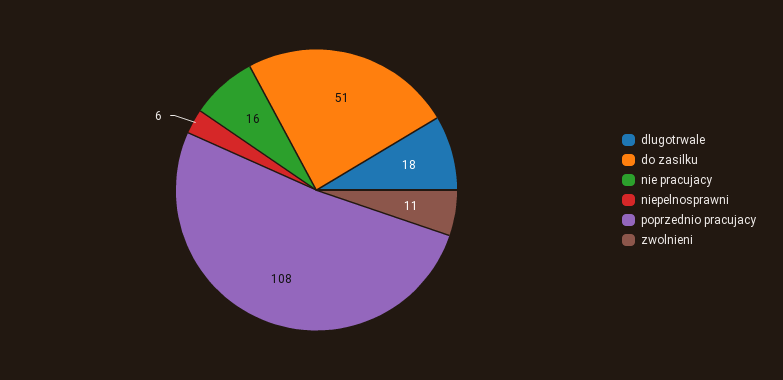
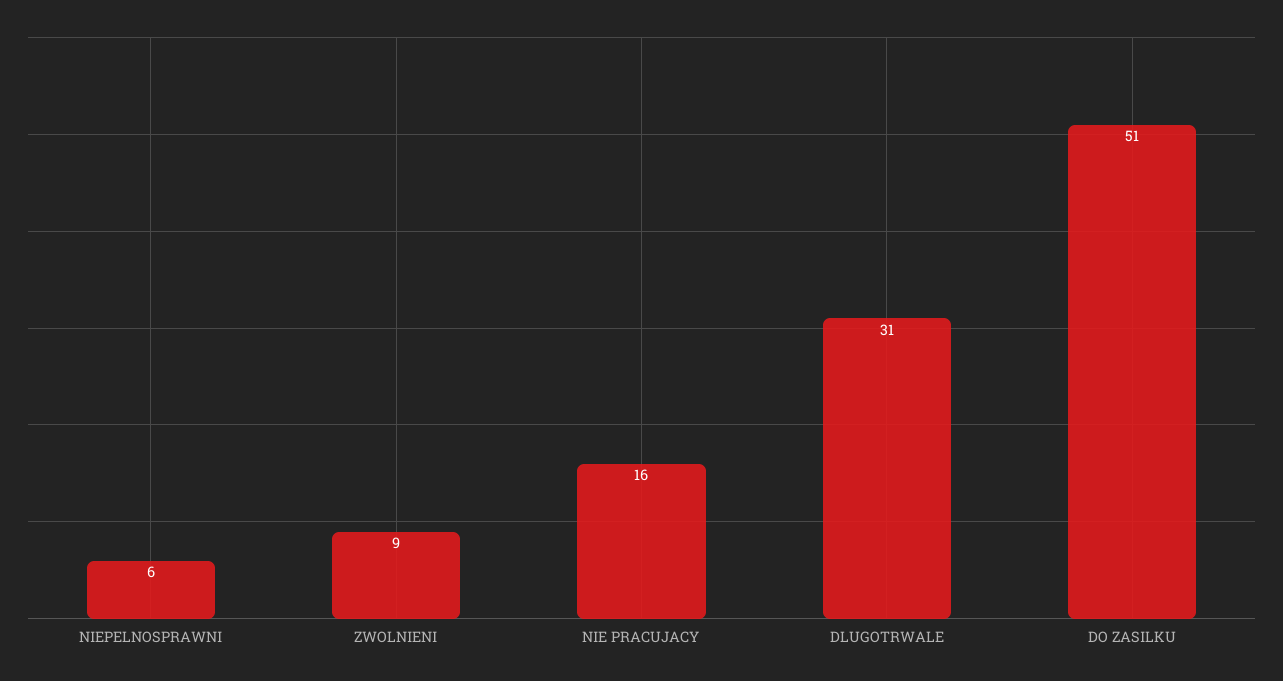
  {
-   "dlugotrwale": 18,
+   "dlugotrwale": 31,
    "do zasilku": 51,
    "nie pracujacy": 16,
    "niepelnosprawni": 6,
-   "poprzednio pracujacy": 108,
-   "zwolnieni": 11
+   "zwolnieni": 9
  }

